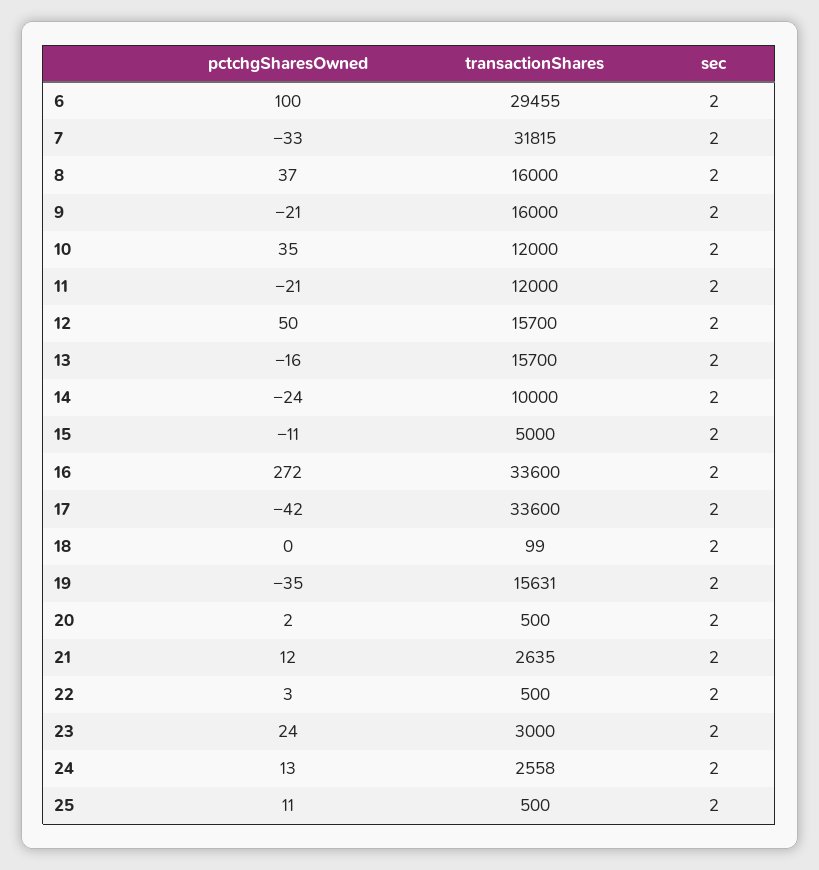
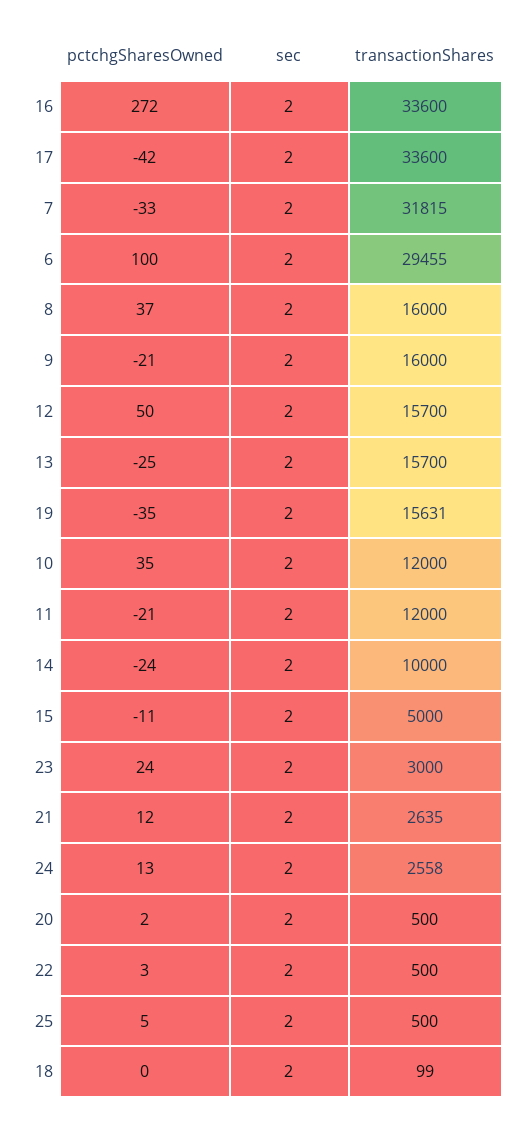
  {
    "pctchgSharesOwned": {
      "6": 100,
      "7": -33,
      "8": 37,
      "9": -21,
      "10": 35,
      "11": -21,
      "12": 50,
-     "13": -16,
+     "13": -25,
      "14": -24,
      "15": -11,
      "16": 272,
      "17": -42,
      "18": 0,
      "19": -35,
      "20": 2,
      "21": 12,
      "22": 3,
      "23": 24,
      "24": 13,
-     "25": 11
+     "25": 5
    },
    "transactionShares": {
      "6": 29455,
      "7": 31815,
      "8": 16000,
      "9": 16000,
      "10": 12000,
      "11": 12000,
      "12": 15700,
      "13": 15700,
      "14": 10000,
      "15": 5000,
      "16": 33600,
      "17": 33600,
      "18": 99,
      "19": 15631,
      "20": 500,
      "21": 2635,
      "22": 500,
      "23": 3000,
      "24": 2558,
      "25": 500
    },
    "sec": {
      "6": 2,
      "7": 2,
      "8": 2,
      "9": 2,
      "10": 2,
      "11": 2,
      "12": 2,
      "13": 2,
      "14": 2,
      "15": 2,
      "16": 2,
      "17": 2,
      "18": 2,
      "19": 2,
      "20": 2,
      "21": 2,
      "22": 2,
      "23": 2,
      "24": 2,
      "25": 2
    }
  }

